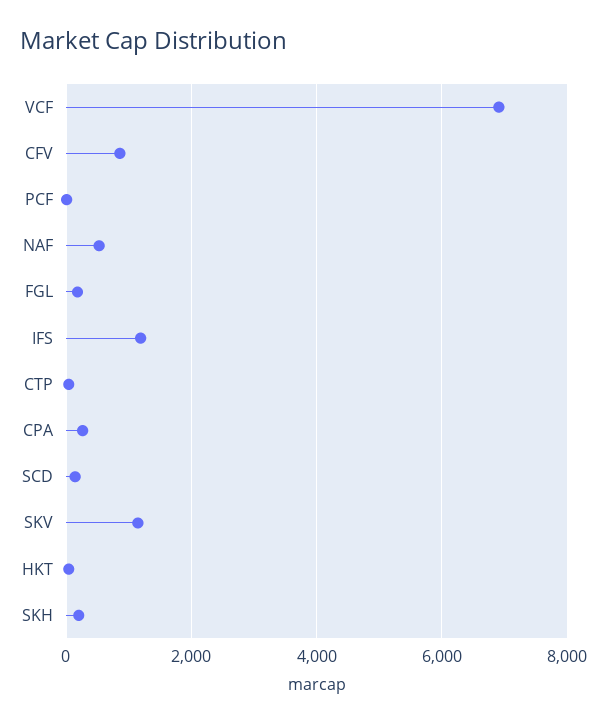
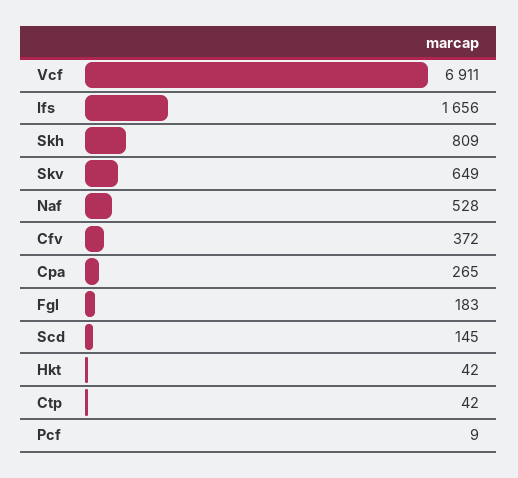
  {
    "VCF": 6911,
-   "CFV": 800,
+   "CFV": 372,
    "PCF": 9,
    "NAF": 528,
    "FGL": 183,
-   "IFS": 1200,
+   "IFS": 1656,
    "CTP": 42,
    "CPA": 265,
    "SCD": 145,
-   "SKV": 1200,
+   "SKV": 649,
    "HKT": 42,
-   "SKH": 200
+   "SKH": 809
  }

